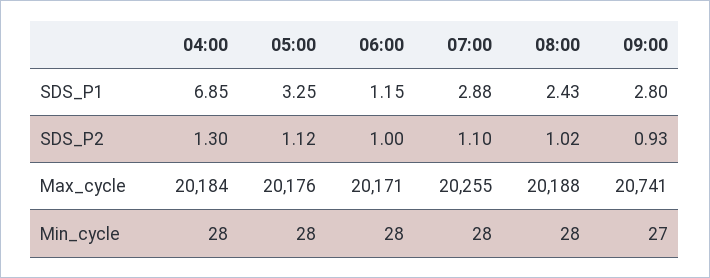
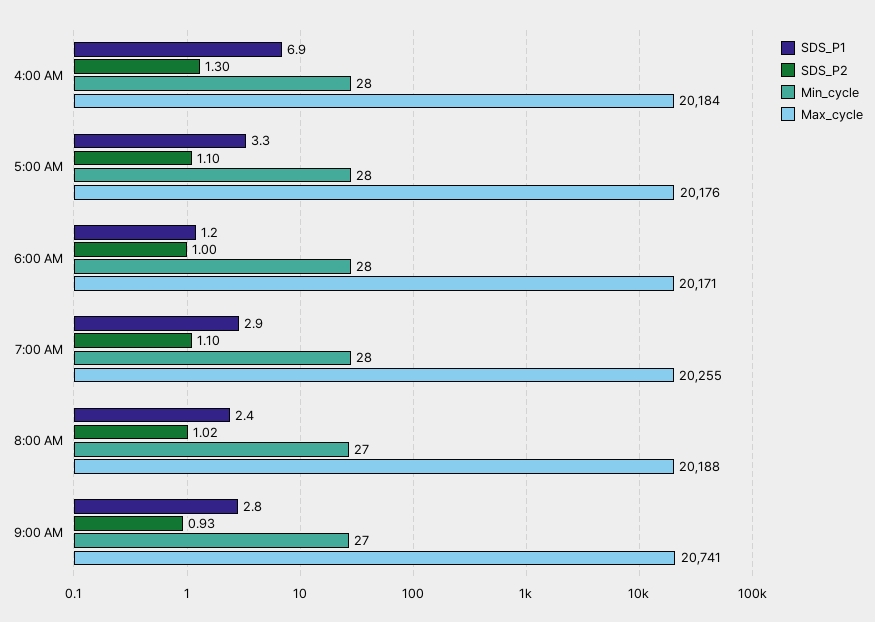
  {
    "SDS_P1": {
      "04:00": 6.85,
      "05:00": 3.25,
      "06:00": 1.15,
      "07:00": 2.88,
      "08:00": 2.43,
      "09:00": 2.8
    },
    "SDS_P2": {
      "04:00": 1.3,
-     "05:00": 1.12,
+     "05:00": 1.1,
      "06:00": 1,
      "07:00": 1.1,
      "08:00": 1.02,
      "09:00": 0.93
    },
    "Max_cycle": {
      "04:00": 20184,
      "05:00": 20176,
      "06:00": 20171,
      "07:00": 20255,
      "08:00": 20188,
      "09:00": 20741
    },
    "Min_cycle": {
      "04:00": 28,
      "05:00": 28,
      "06:00": 28,
      "07:00": 28,
-     "08:00": 28,
+     "08:00": 27,
      "09:00": 27
    }
  }

